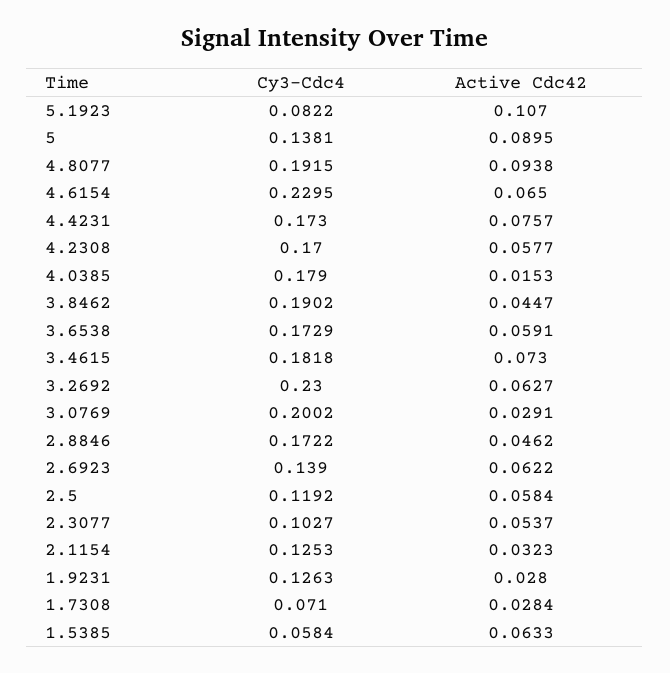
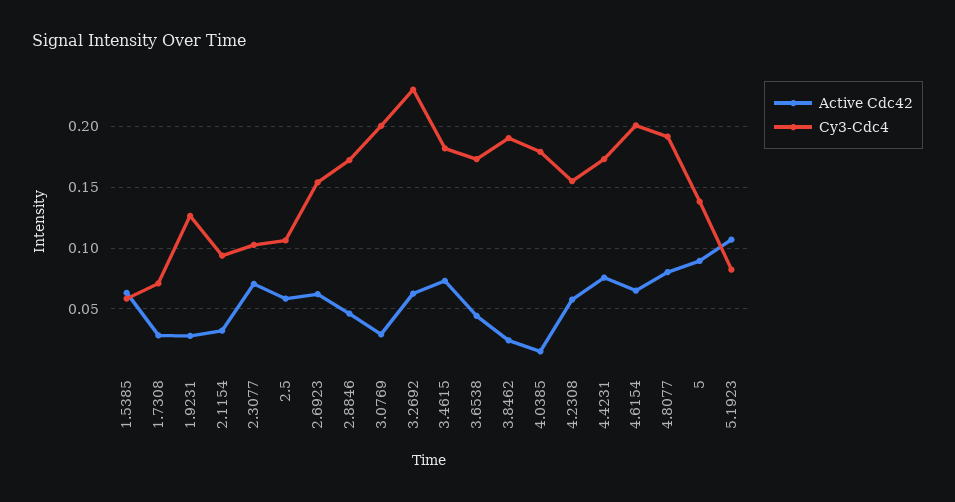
  {
    "Cy3-Cdc4": {
      "5.1923": 0.0822,
      "5": 0.1381,
      "4.8077": 0.1915,
-     "4.6154": 0.2295,
+     "4.6154": 0.2,
      "4.4231": 0.173,
-     "4.2308": 0.17,
+     "4.2308": 0.155,
      "4.0385": 0.179,
      "3.8462": 0.1902,
      "3.6538": 0.1729,
      "3.4615": 0.1818,
      "3.2692": 0.23,
      "3.0769": 0.2002,
      "2.8846": 0.1722,
-     "2.6923": 0.139,
+     "2.6923": 0.155,
-     "2.5": 0.1192,
+     "2.5": 0.105,
      "2.3077": 0.1027,
-     "2.1154": 0.1253,
+     "2.1154": 0.095,
      "1.9231": 0.1263,
      "1.7308": 0.071,
      "1.5385": 0.0584
    },
    "Active Cdc42": {
      "5.1923": 0.107,
      "5": 0.0895,
-     "4.8077": 0.0938,
+     "4.8077": 0.08,
      "4.6154": 0.065,
      "4.4231": 0.0757,
      "4.2308": 0.0577,
      "4.0385": 0.0153,
-     "3.8462": 0.0447,
+     "3.8462": 0.025,
-     "3.6538": 0.0591,
+     "3.6538": 0.045,
      "3.4615": 0.073,
      "3.2692": 0.0627,
      "3.0769": 0.0291,
      "2.8846": 0.0462,
      "2.6923": 0.0622,
      "2.5": 0.0584,
-     "2.3077": 0.0537,
+     "2.3077": 0.07,
      "2.1154": 0.0323,
      "1.9231": 0.028,
      "1.7308": 0.0284,
      "1.5385": 0.0633
    }
  }

